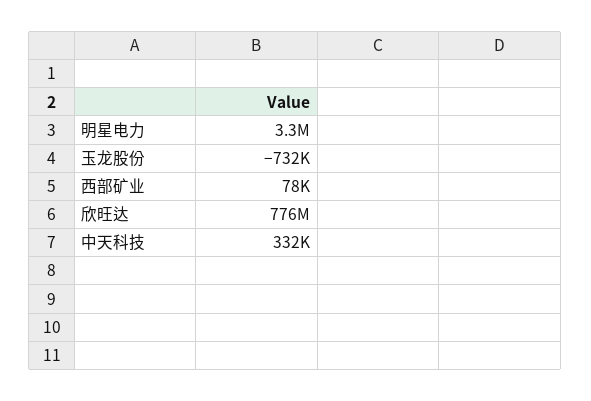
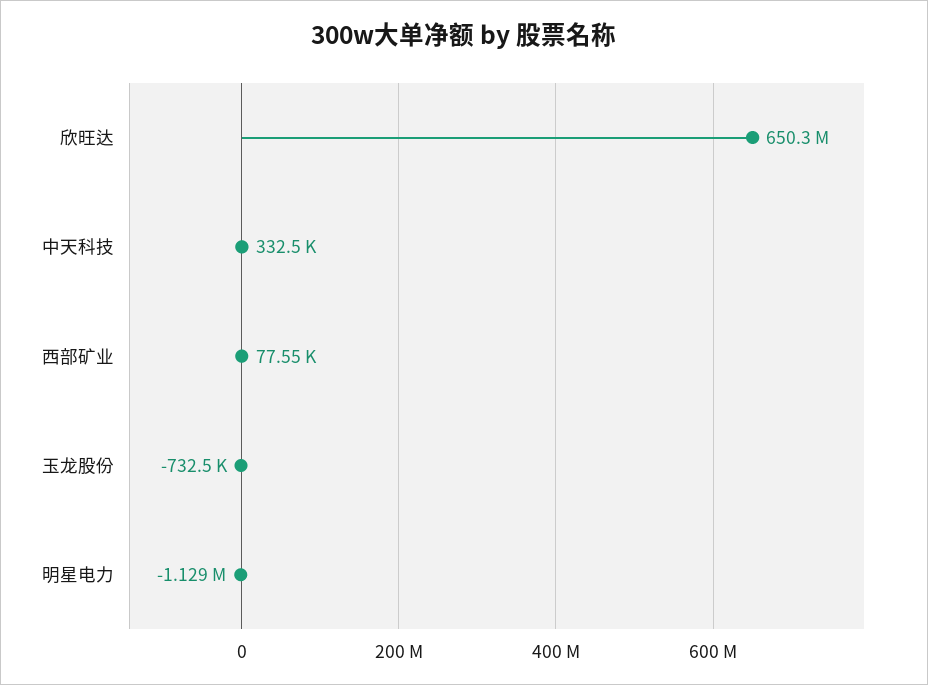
  {
-   "明星电力": 3300000,
+   "明星电力": -1129000,
    "玉龙股份": -732500,
    "西部矿业": 77550,
-   "欣旺达": 776000000,
+   "欣旺达": 650300000,
    "中天科技": 332500
  }

